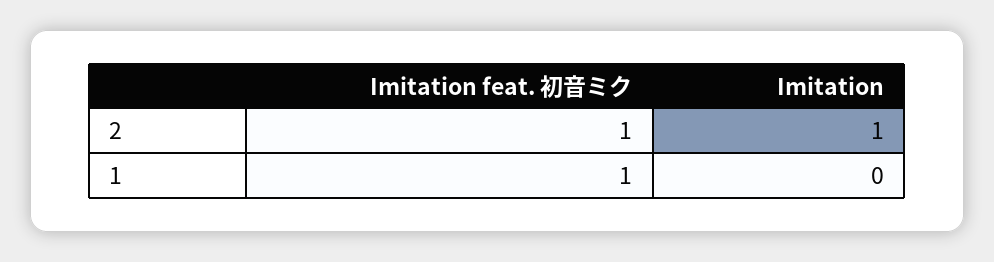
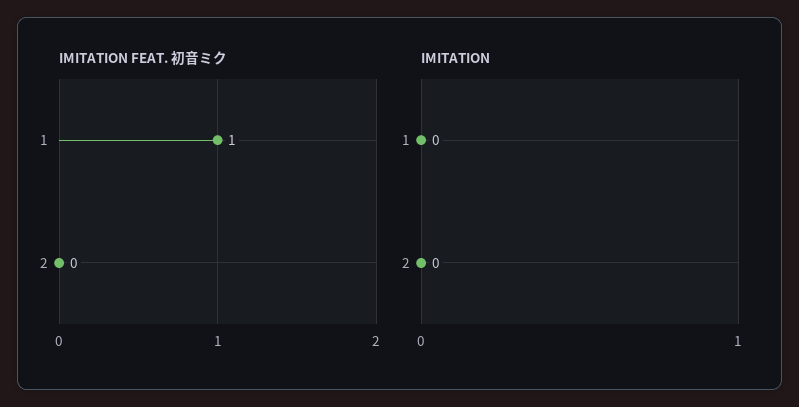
  {
    "Imitation feat. 初音ミク": {
-     "2": 1,
+     "2": 0,
      "1": 1
    },
    "Imitation": {
-     "2": 1,
+     "2": 0,
      "1": 0
    }
  }

